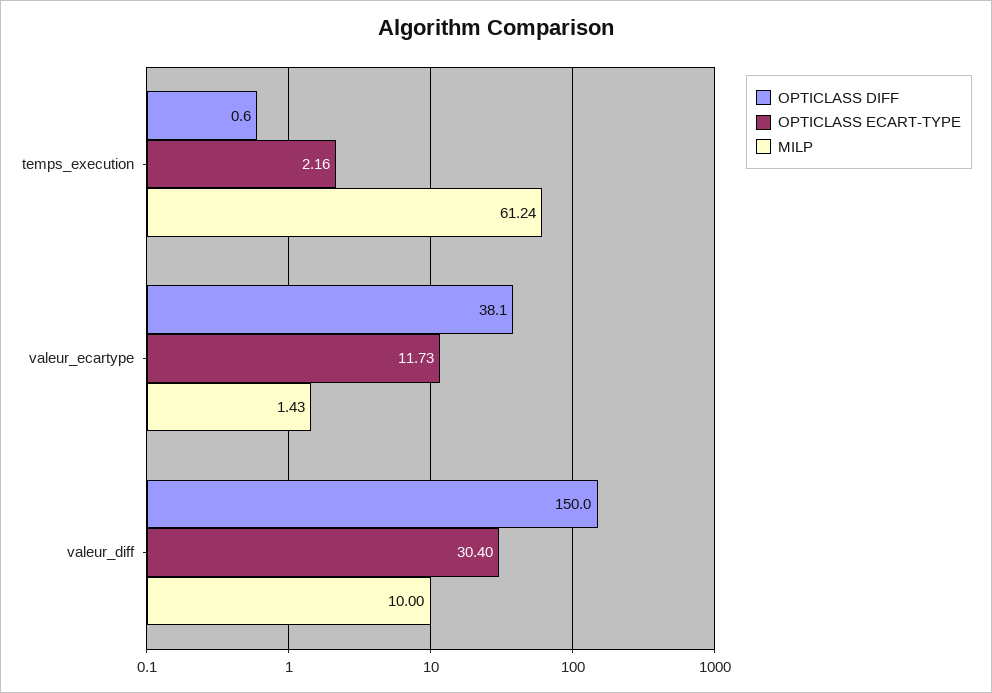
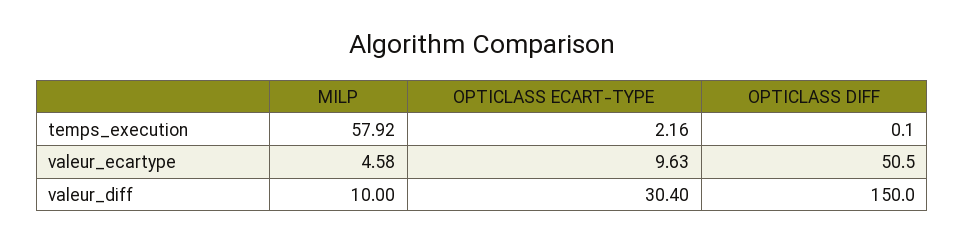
  {
    "OPTICLASS DIFF": {
-     "temps_execution": 0.6,
+     "temps_execution": 0.1,
-     "valeur_ecartype": 38.1,
+     "valeur_ecartype": 50.5,
      "valeur_diff": 150
    },
    "OPTICLASS ECART-TYPE": {
      "temps_execution": 2.16,
-     "valeur_ecartype": 11.73,
+     "valeur_ecartype": 9.63,
      "valeur_diff": 30.4
    },
    "MILP": {
-     "temps_execution": 61.24,
+     "temps_execution": 57.92,
-     "valeur_ecartype": 1.43,
+     "valeur_ecartype": 4.58,
      "valeur_diff": 10
    }
  }

